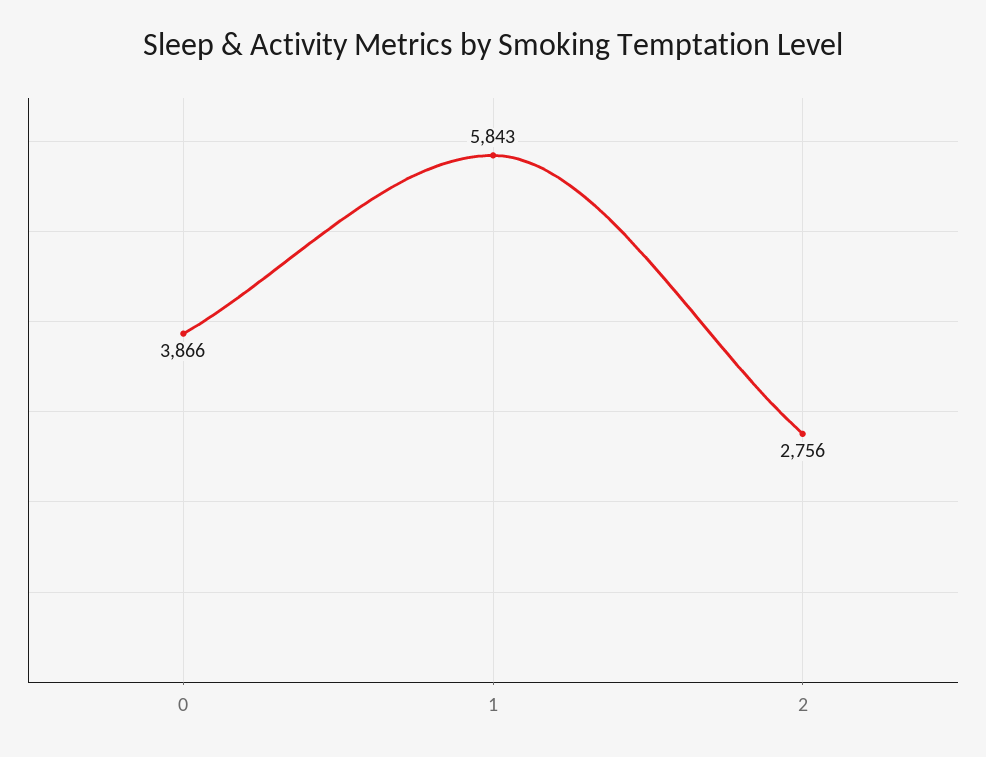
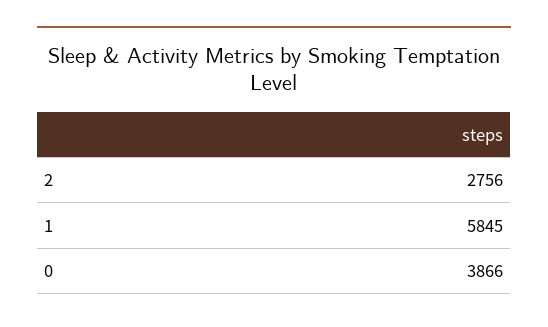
  {
    "0": 3866,
-   "1": 5843,
+   "1": 5845,
    "2": 2756
  }

